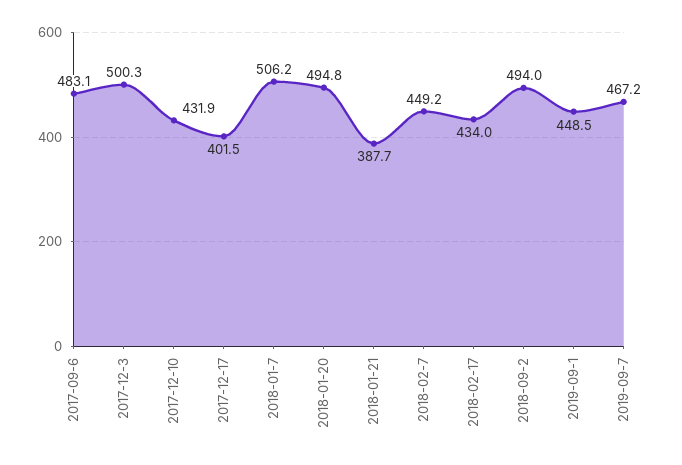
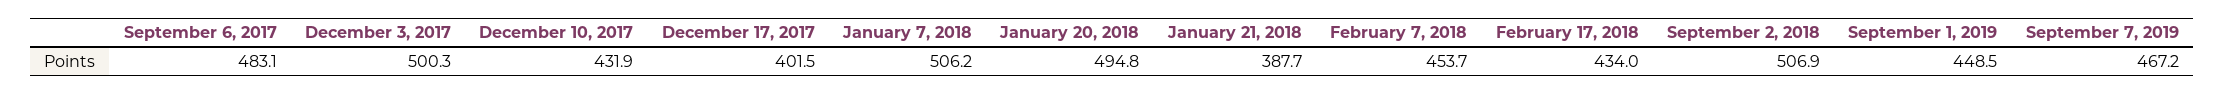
  {
    "2017-09-6": 483.1,
    "2017-12-3": 500.3,
    "2017-12-10": 431.9,
    "2017-12-17": 401.5,
    "2018-01-7": 506.2,
    "2018-01-20": 494.8,
    "2018-01-21": 387.7,
-   "2018-02-7": 449.2,
+   "2018-02-7": 453.7,
    "2018-02-17": 434,
-   "2018-09-2": 494,
+   "2018-09-2": 506.9,
    "2019-09-1": 448.5,
    "2019-09-7": 467.2
  }

